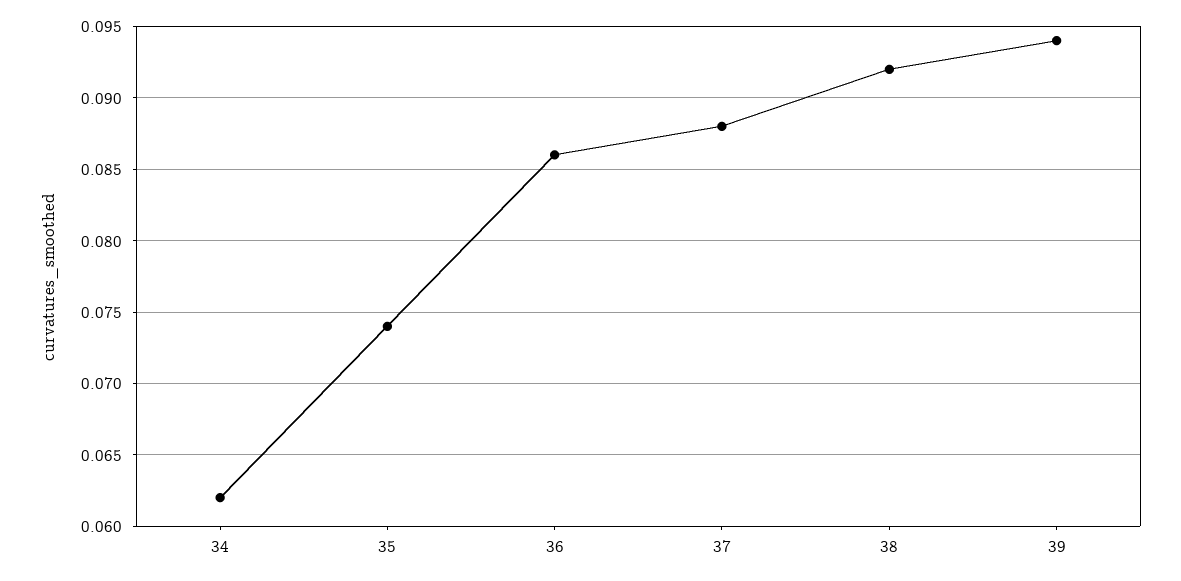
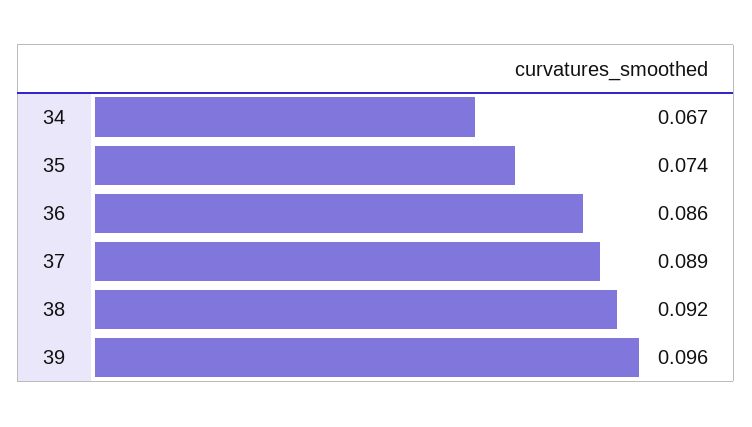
  {
-   "34": 0.062,
+   "34": 0.067,
    "35": 0.074,
    "36": 0.086,
-   "37": 0.088,
+   "37": 0.089,
    "38": 0.092,
-   "39": 0.094
+   "39": 0.096
  }

